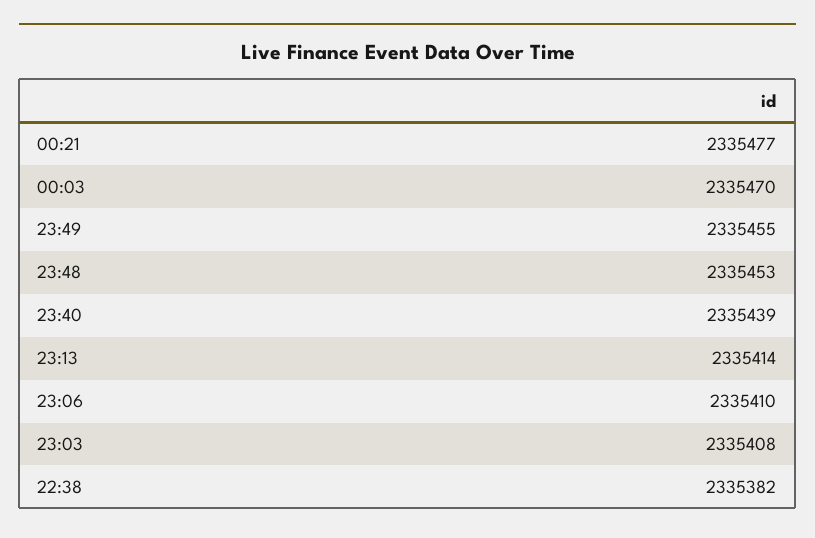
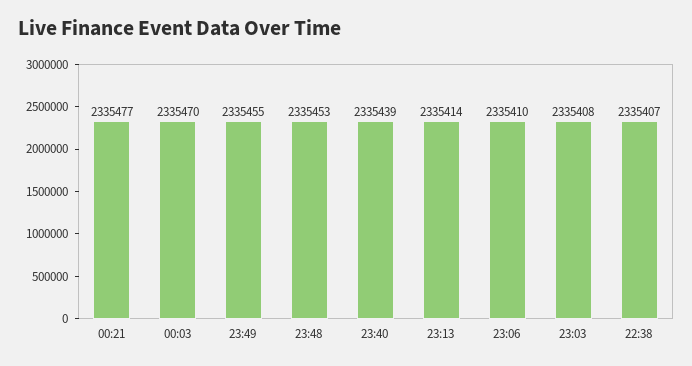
  {
    "00:21": 2335477,
    "00:03": 2335470,
    "23:49": 2335455,
    "23:48": 2335453,
    "23:40": 2335439,
    "23:13": 2335414,
    "23:06": 2335410,
    "23:03": 2335408,
-   "22:38": 2335382
+   "22:38": 2335407
  }

